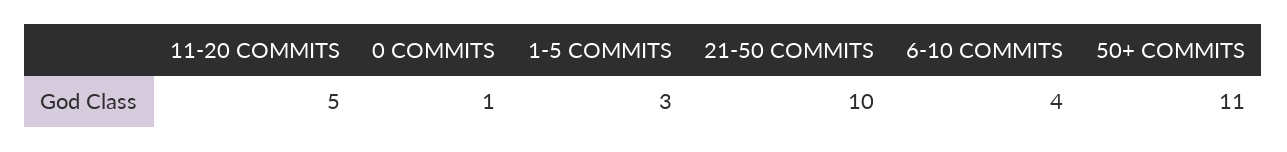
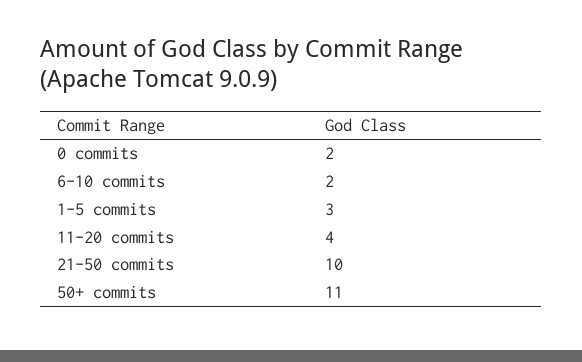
  {
-   "11-20 COMMITS": 5,
+   "11-20 COMMITS": 4,
-   "0 COMMITS": 1,
+   "0 COMMITS": 2,
    "1-5 COMMITS": 3,
    "21-50 COMMITS": 10,
-   "6-10 COMMITS": 4,
+   "6-10 COMMITS": 2,
    "50+ COMMITS": 11
  }

